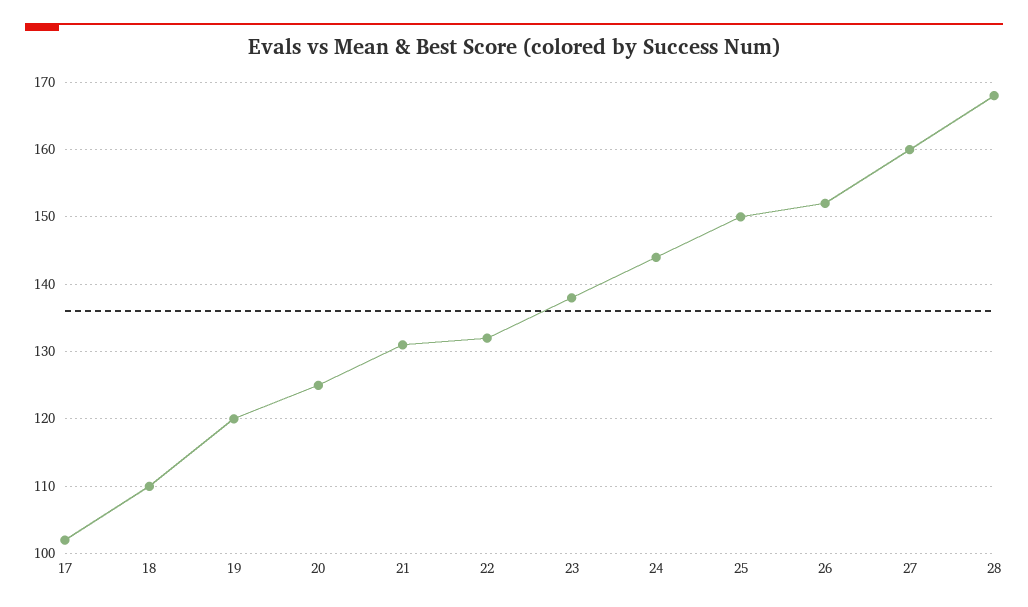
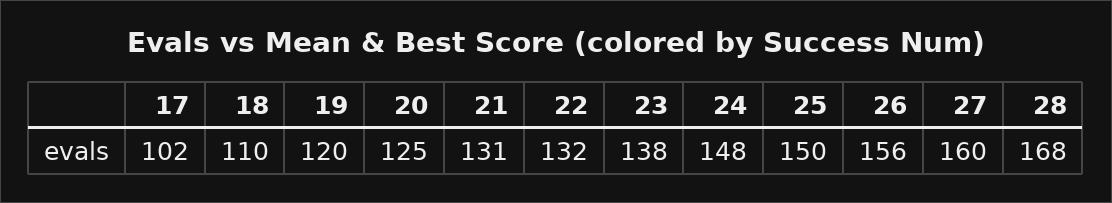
  {
    "17": 102,
    "18": 110,
    "19": 120,
    "20": 125,
    "21": 131,
    "22": 132,
    "23": 138,
-   "24": 144,
+   "24": 148,
    "25": 150,
-   "26": 152,
+   "26": 156,
    "27": 160,
    "28": 168
  }

